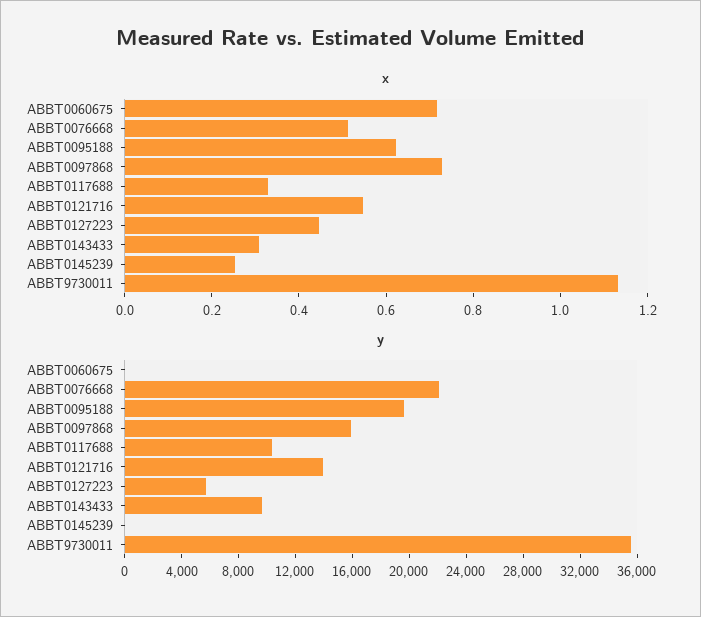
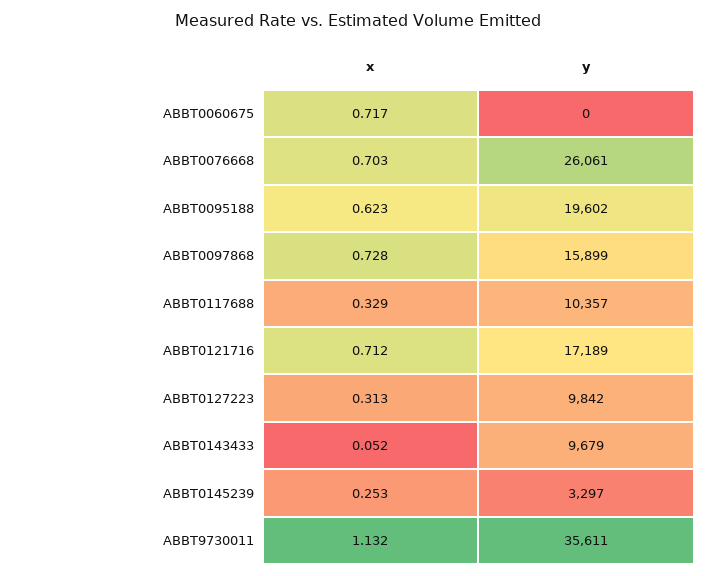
  {
    "x": {
      "ABBT0060675": 0.717,
-     "ABBT0076668": 0.5,
+     "ABBT0076668": 0.703,
      "ABBT0095188": 0.623,
      "ABBT0097868": 0.728,
      "ABBT0117688": 0.329,
-     "ABBT0121716": 0.55,
+     "ABBT0121716": 0.712,
-     "ABBT0127223": 0.45,
+     "ABBT0127223": 0.313,
-     "ABBT0143433": 0.3,
+     "ABBT0143433": 0.052,
      "ABBT0145239": 0.253,
      "ABBT9730011": 1.132
    },
    "y": {
      "ABBT0060675": 0,
-     "ABBT0076668": 22000,
+     "ABBT0076668": 26061,
      "ABBT0095188": 19602,
      "ABBT0097868": 15899,
      "ABBT0117688": 10357,
-     "ABBT0121716": 14000,
+     "ABBT0121716": 17189,
-     "ABBT0127223": 6000,
+     "ABBT0127223": 9842,
      "ABBT0143433": 9679,
-     "ABBT0145239": 0,
+     "ABBT0145239": 3297,
      "ABBT9730011": 35611
    }
  }

